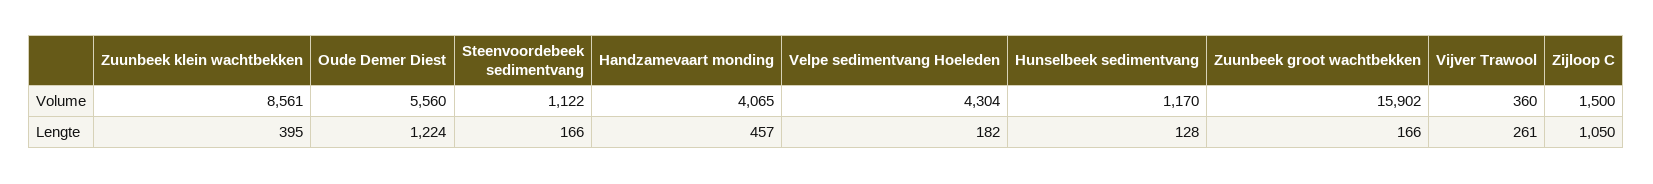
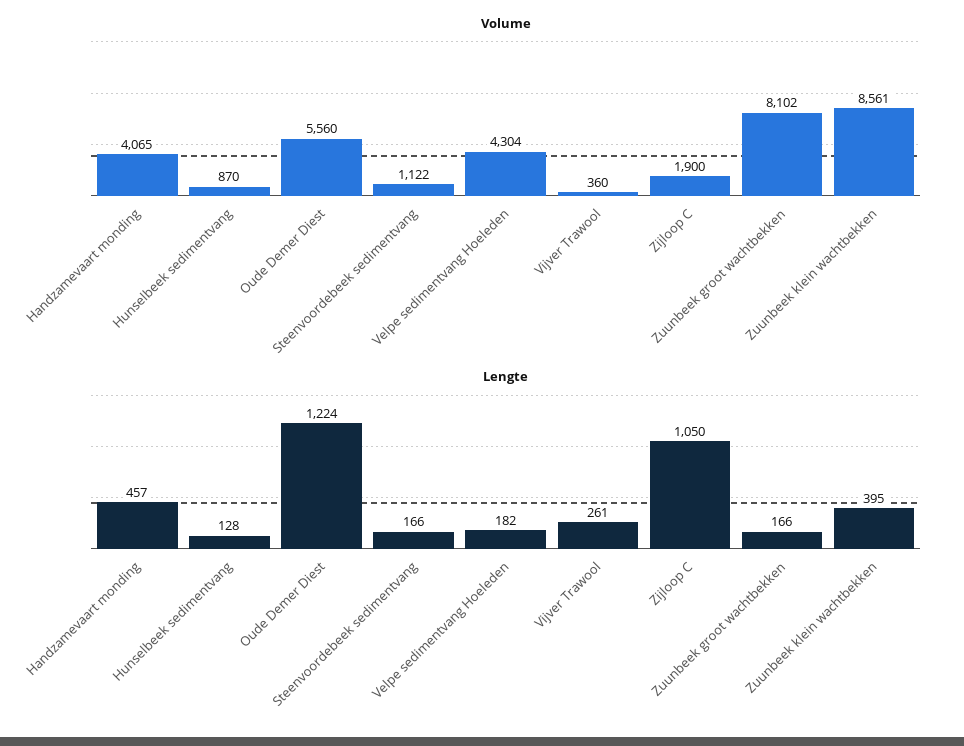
  {
    "Volume": {
      "Zuunbeek klein wachtbekken": 8561,
      "Oude Demer Diest": 5560,
      "Steenvoordebeek sedimentvang": 1122,
      "Handzamevaart monding": 4065,
      "Velpe sedimentvang Hoeleden": 4304,
-     "Hunselbeek sedimentvang": 1170,
+     "Hunselbeek sedimentvang": 870,
-     "Zuunbeek groot wachtbekken": 15902,
+     "Zuunbeek groot wachtbekken": 8102,
      "Vijver Trawool": 360,
-     "Zijloop C": 1500
+     "Zijloop C": 1900
    },
    "Lengte": {
      "Zuunbeek klein wachtbekken": 395,
      "Oude Demer Diest": 1224,
      "Steenvoordebeek sedimentvang": 166,
      "Handzamevaart monding": 457,
      "Velpe sedimentvang Hoeleden": 182,
      "Hunselbeek sedimentvang": 128,
      "Zuunbeek groot wachtbekken": 166,
      "Vijver Trawool": 261,
      "Zijloop C": 1050
    }
  }

